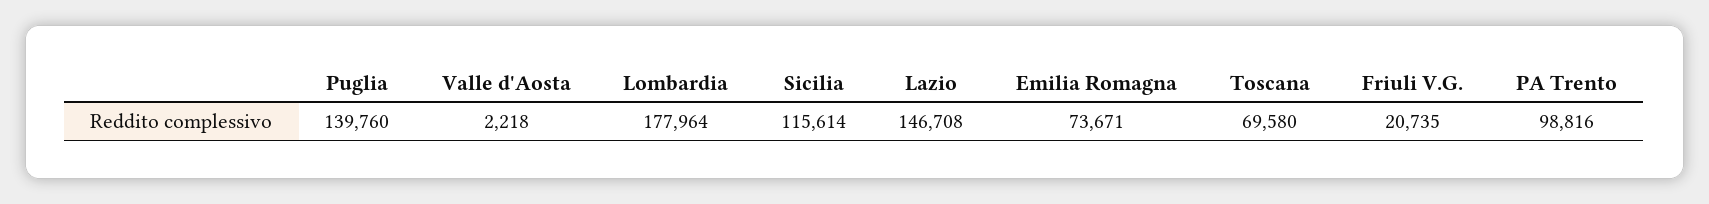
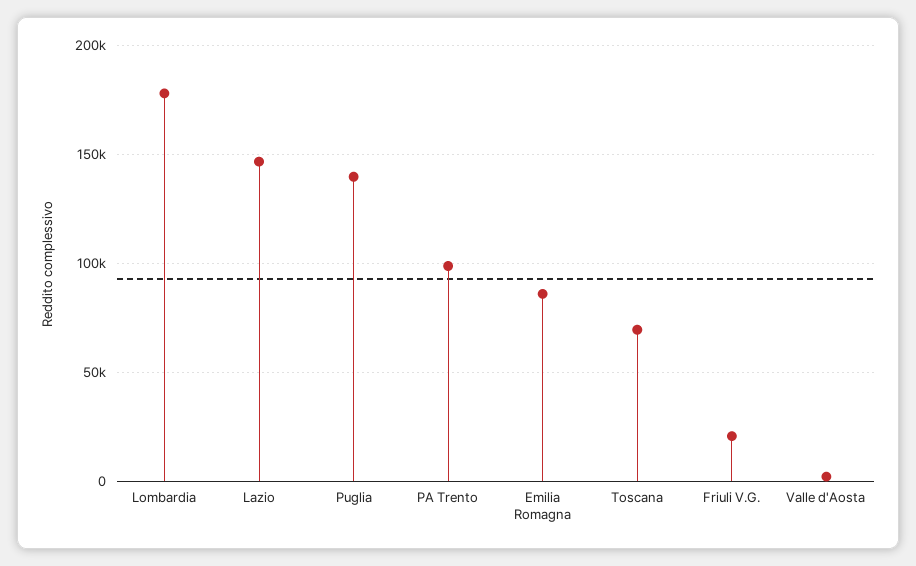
  {
    "Puglia": 139760,
    "Valle d'Aosta": 2218,
    "Lombardia": 177964,
-   "Sicilia": 115614,
    "Lazio": 146708,
-   "Emilia Romagna": 73671,
+   "Emilia Romagna": 85000,
    "Toscana": 69580,
    "Friuli V.G.": 20735,
    "PA Trento": 98816
  }

